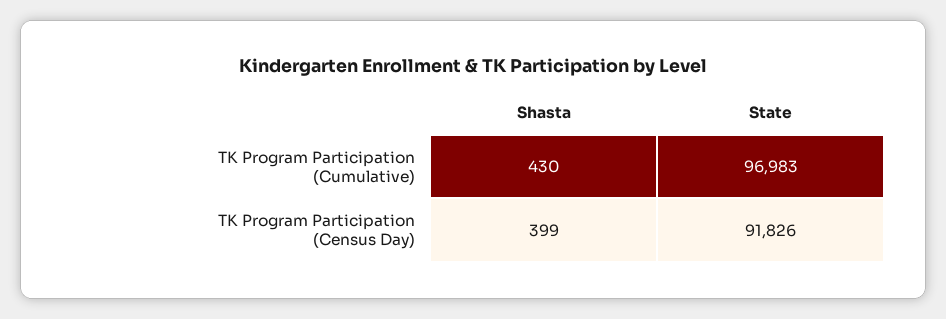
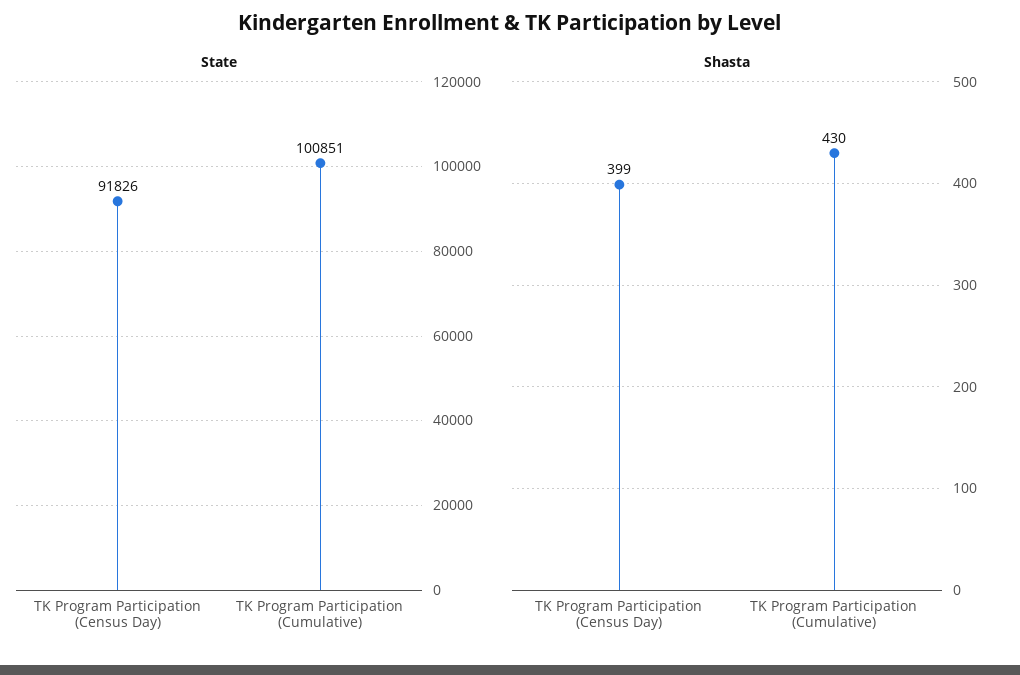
  {
    "Shasta": {
      "TK Program Participation (Cumulative)": 430,
      "TK Program Participation (Census Day)": 399
    },
    "State": {
-     "TK Program Participation (Cumulative)": 96983,
+     "TK Program Participation (Cumulative)": 100851,
      "TK Program Participation (Census Day)": 91826
    }
  }

